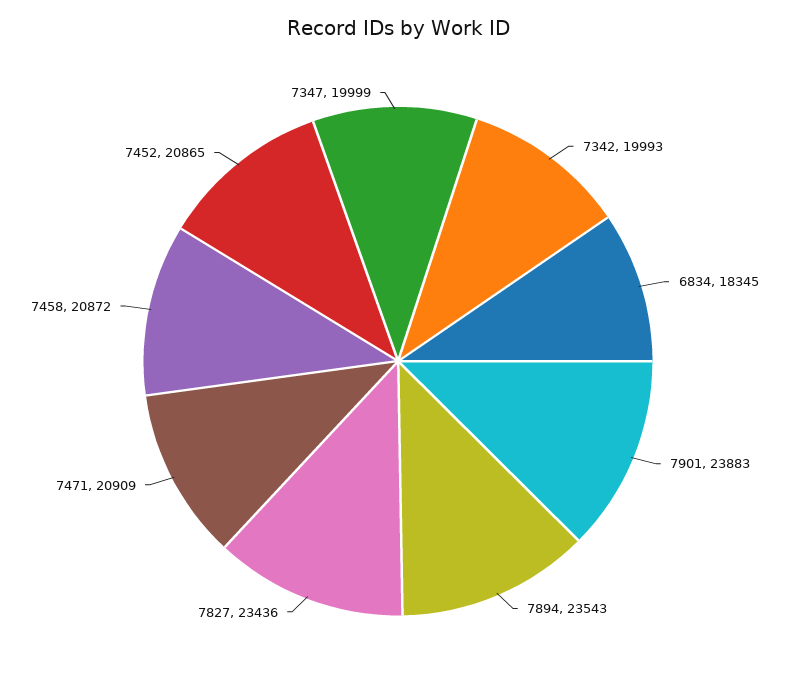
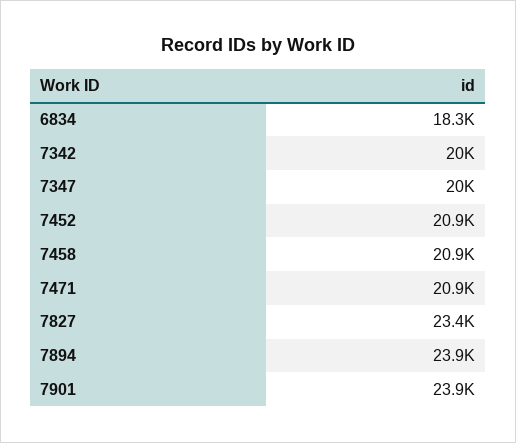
  {
    "7342": 19993,
    "6834": 18345,
    "7901": 23883,
-   "7894": 23543,
+   "7894": 23900,
    "7827": 23436,
    "7471": 20909,
    "7458": 20872,
    "7452": 20865,
    "7347": 19999
  }

